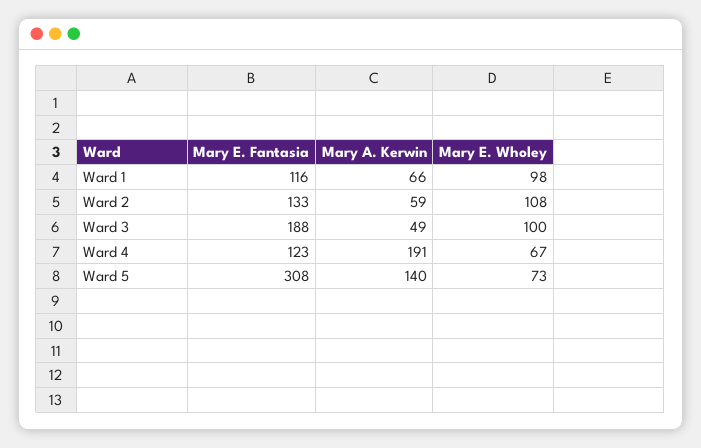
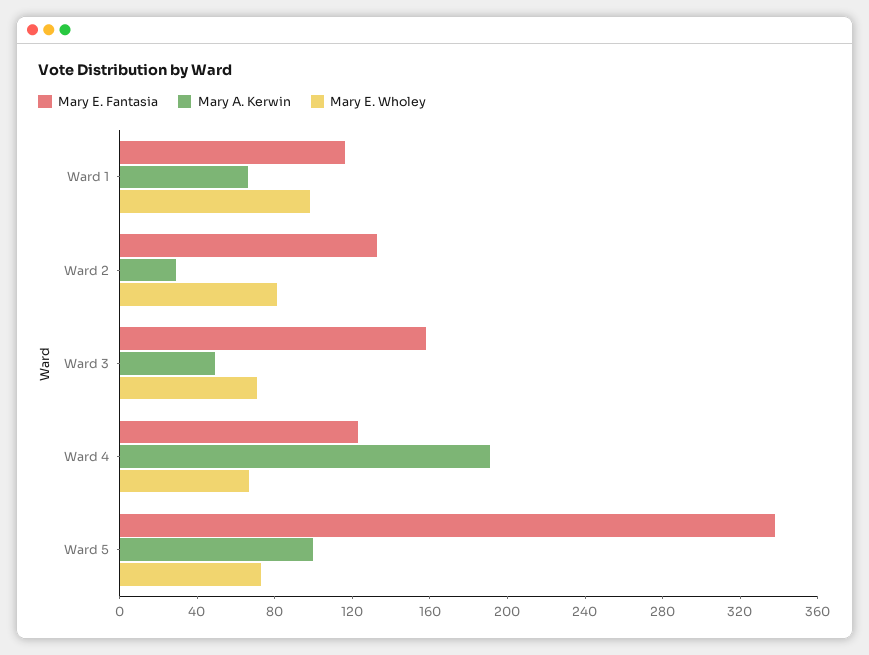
  {
    "Mary E. Fantasia": {
      "Ward 1": 116,
      "Ward 2": 133,
-     "Ward 3": 188,
+     "Ward 3": 160,
      "Ward 4": 123,
-     "Ward 5": 308
+     "Ward 5": 340
    },
    "Mary A. Kerwin": {
      "Ward 1": 66,
-     "Ward 2": 59,
+     "Ward 2": 30,
      "Ward 3": 49,
      "Ward 4": 191,
-     "Ward 5": 140
+     "Ward 5": 100
    },
    "Mary E. Wholey": {
      "Ward 1": 98,
-     "Ward 2": 108,
+     "Ward 2": 80,
-     "Ward 3": 100,
+     "Ward 3": 70,
      "Ward 4": 67,
      "Ward 5": 73
    }
  }

